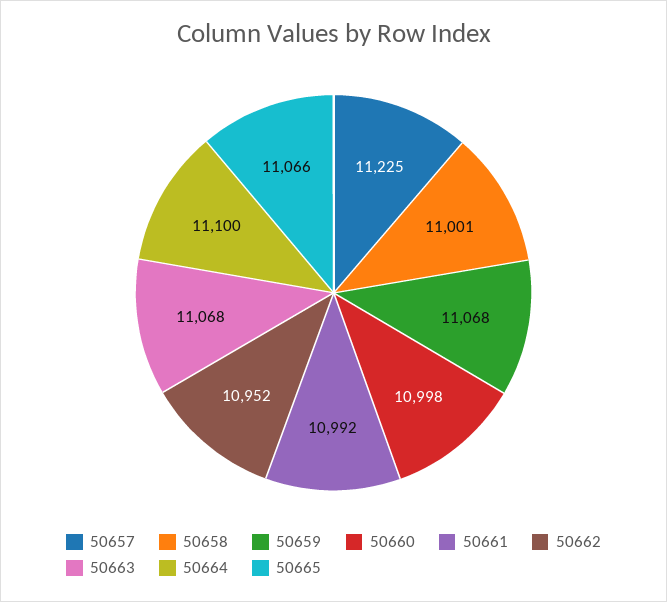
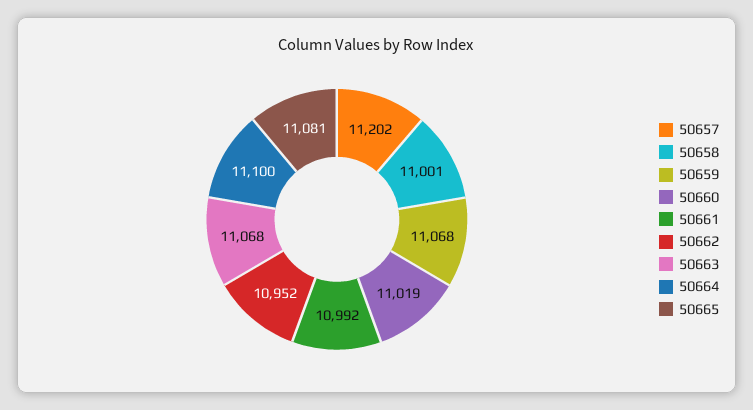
  {
-   "50657": 11225,
+   "50657": 11202,
    "50658": 11001,
    "50659": 11068,
-   "50660": 10998,
+   "50660": 11019,
    "50661": 10992,
    "50662": 10952,
    "50663": 11068,
    "50664": 11100,
-   "50665": 11066
+   "50665": 11081
  }

